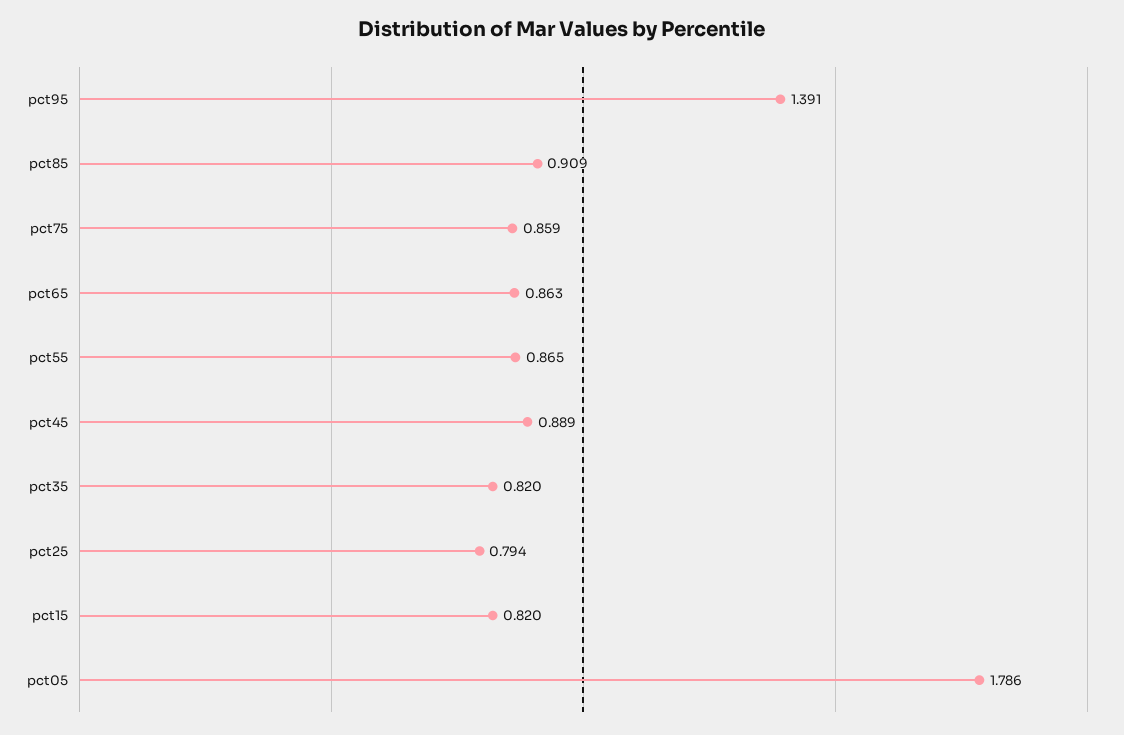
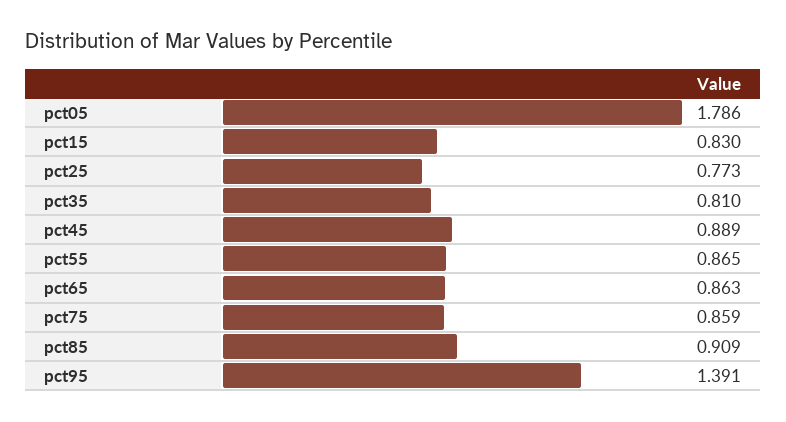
  {
    "pct95": 1.391,
    "pct85": 0.909,
    "pct75": 0.859,
    "pct65": 0.863,
    "pct55": 0.865,
    "pct45": 0.889,
-   "pct35": 0.82,
+   "pct35": 0.81,
-   "pct25": 0.794,
+   "pct25": 0.773,
-   "pct15": 0.82,
+   "pct15": 0.83,
    "pct05": 1.786
  }

